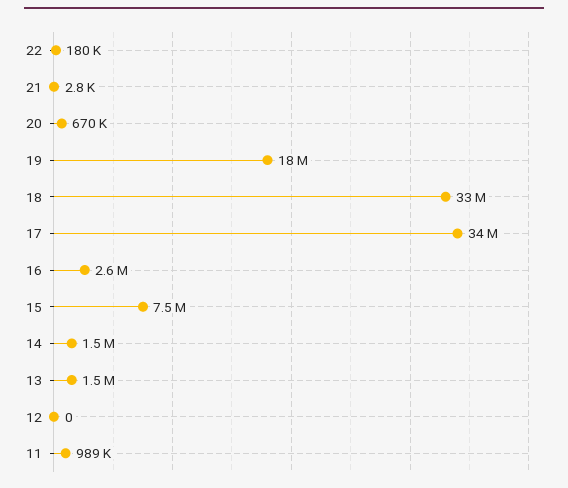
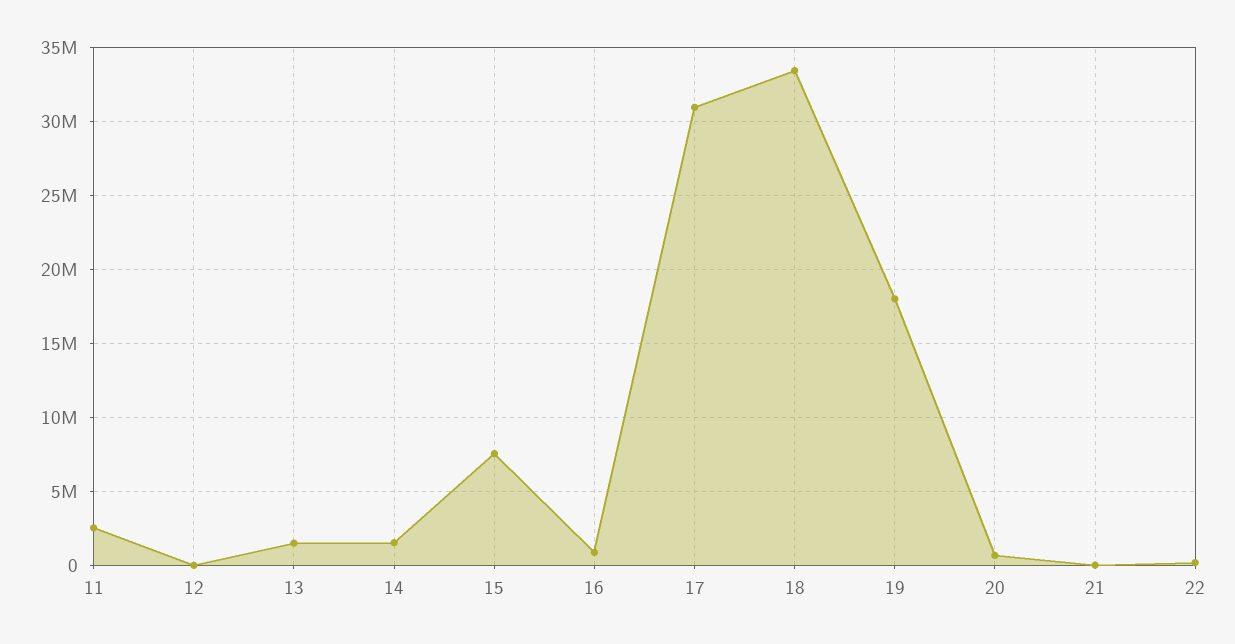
  {
    "22": 180000,
    "21": 2800,
    "20": 670000,
    "19": 18000000,
    "18": 33000000,
-   "17": 34000000,
+   "17": 31000000,
-   "16": 2600000,
+   "16": 1000000,
    "15": 7500000,
    "14": 1500000,
    "13": 1500000,
    "12": 0,
-   "11": 989000
+   "11": 2500000
  }

